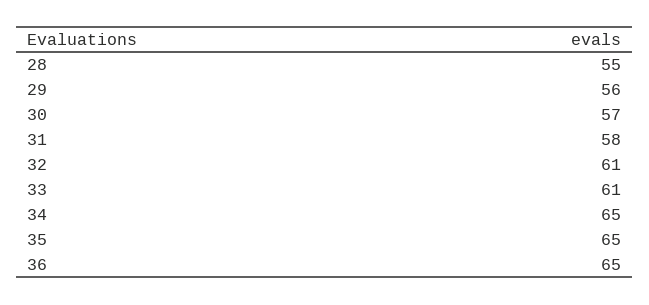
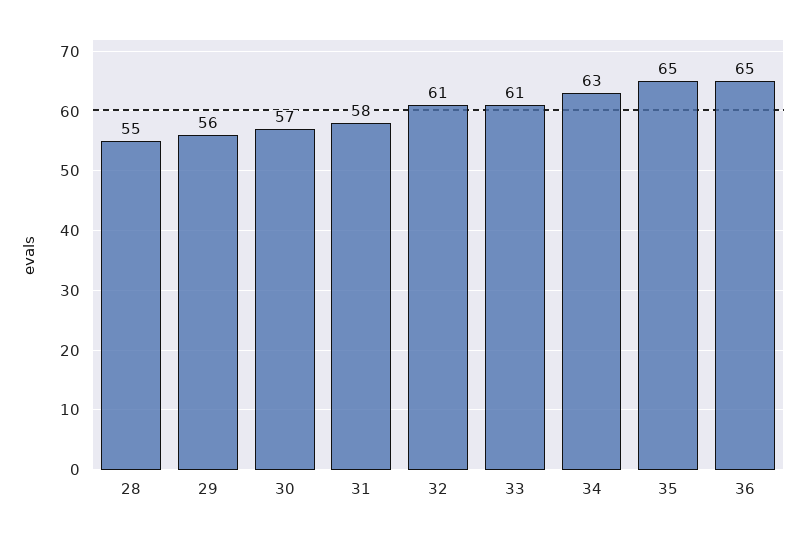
  {
    "28": 55,
    "29": 56,
    "30": 57,
    "31": 58,
    "32": 61,
    "33": 61,
-   "34": 65,
+   "34": 63,
    "35": 65,
    "36": 65
  }

